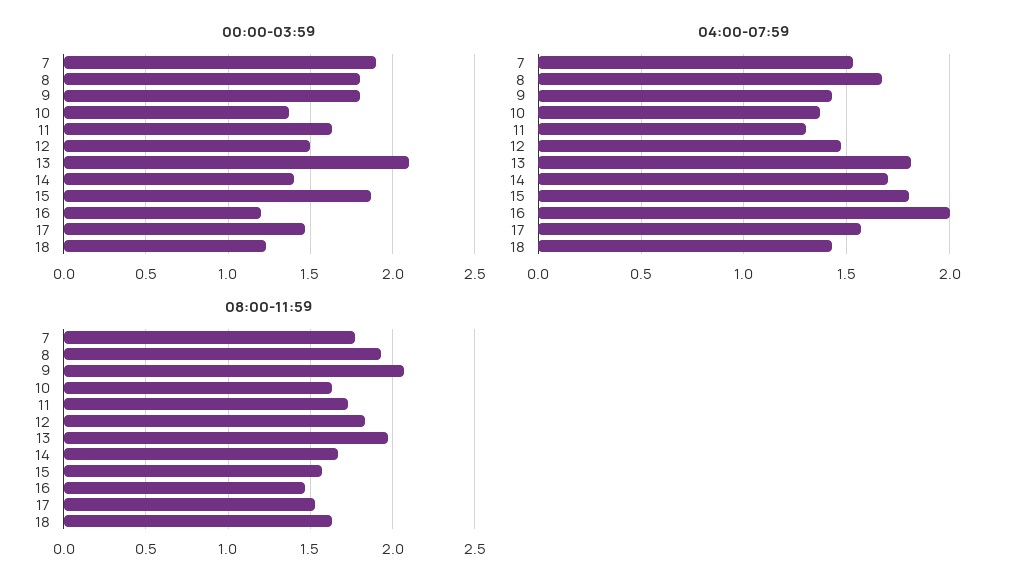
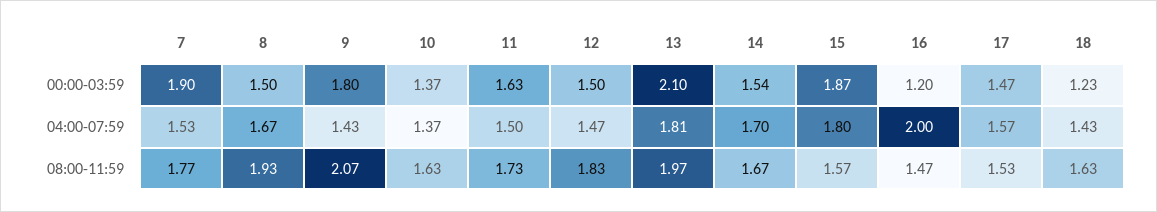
  {
    "00:00-03:59": {
      "7": 1.9,
-     "8": 1.8,
+     "8": 1.5,
      "9": 1.8,
      "10": 1.37,
      "11": 1.63,
      "12": 1.5,
      "13": 2.1,
-     "14": 1.4,
+     "14": 1.54,
      "15": 1.87,
      "16": 1.2,
      "17": 1.47,
      "18": 1.23
    },
    "04:00-07:59": {
      "7": 1.53,
      "8": 1.67,
      "9": 1.43,
      "10": 1.37,
-     "11": 1.3,
+     "11": 1.5,
      "12": 1.47,
      "13": 1.81,
      "14": 1.7,
      "15": 1.8,
      "16": 2,
      "17": 1.57,
      "18": 1.43
    },
    "08:00-11:59": {
      "7": 1.77,
      "8": 1.93,
      "9": 2.07,
      "10": 1.63,
      "11": 1.73,
      "12": 1.83,
      "13": 1.97,
      "14": 1.67,
      "15": 1.57,
      "16": 1.47,
      "17": 1.53,
      "18": 1.63
    }
  }

